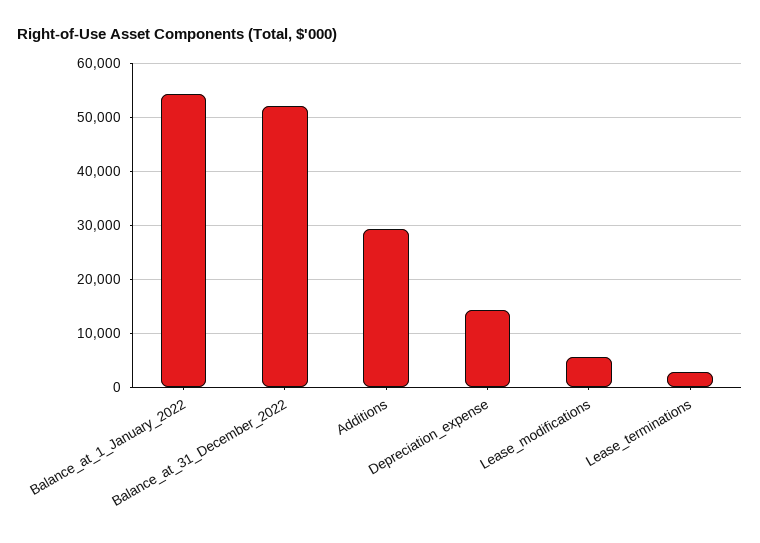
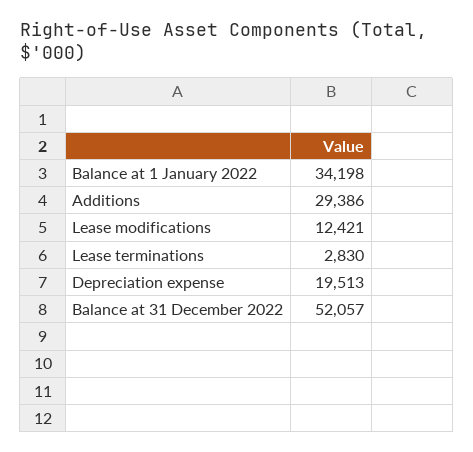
  {
-   "Balance_at_1_January_2022": 54000,
+   "Balance_at_1_January_2022": 34198,
    "Balance_at_31_December_2022": 52057,
    "Additions": 29386,
-   "Depreciation_expense": 14000,
+   "Depreciation_expense": 19513,
-   "Lease_modifications": 6000,
+   "Lease_modifications": 12421,
    "Lease_terminations": 2830
  }

